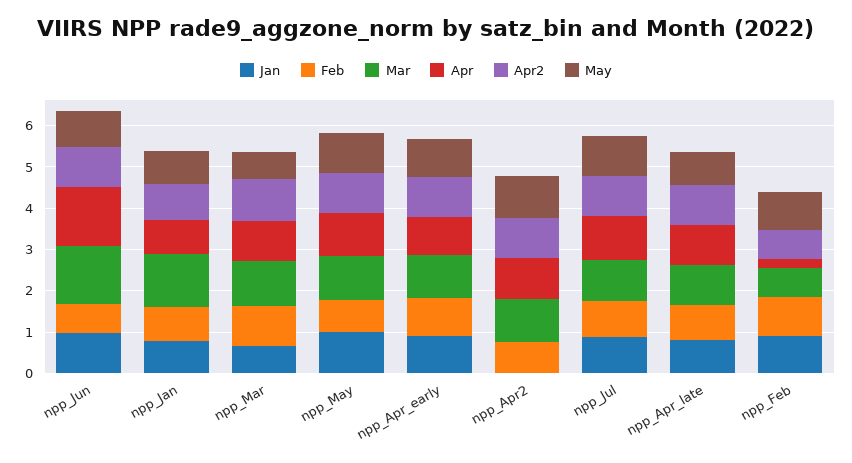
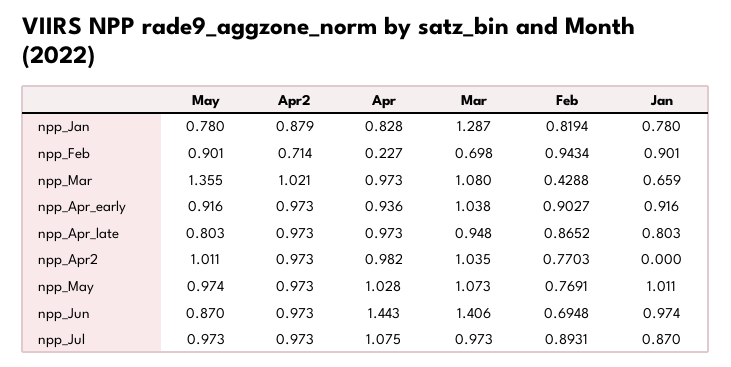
  {
    "Jan": {
      "npp_Jun": 0.974,
      "npp_Jan": 0.78,
      "npp_Mar": 0.659,
      "npp_May": 1.011,
      "npp_Apr_early": 0.916,
      "npp_Apr2": 0,
      "npp_Jul": 0.87,
      "npp_Apr_late": 0.803,
      "npp_Feb": 0.901
    },
    "Feb": {
      "npp_Jun": 0.6948,
      "npp_Jan": 0.8194,
-     "npp_Mar": 1,
+     "npp_Mar": 0.4288,
      "npp_May": 0.7691,
      "npp_Apr_early": 0.9027,
      "npp_Apr2": 0.7703,
      "npp_Jul": 0.8931,
      "npp_Apr_late": 0.8652,
      "npp_Feb": 0.9434
    },
    "Mar": {
      "npp_Jun": 1.406,
      "npp_Jan": 1.287,
      "npp_Mar": 1.08,
      "npp_May": 1.073,
      "npp_Apr_early": 1.038,
      "npp_Apr2": 1.035,
      "npp_Jul": 0.973,
      "npp_Apr_late": 0.948,
      "npp_Feb": 0.698
    },
    "Apr": {
      "npp_Jun": 1.443,
      "npp_Jan": 0.828,
      "npp_Mar": 0.973,
      "npp_May": 1.028,
      "npp_Apr_early": 0.936,
      "npp_Apr2": 0.982,
      "npp_Jul": 1.075,
      "npp_Apr_late": 0.973,
      "npp_Feb": 0.227
    },
    "Apr2": {
      "npp_Jun": 0.973,
      "npp_Jan": 0.879,
      "npp_Mar": 1.021,
      "npp_May": 0.973,
      "npp_Apr_early": 0.973,
      "npp_Apr2": 0.973,
      "npp_Jul": 0.973,
      "npp_Apr_late": 0.973,
      "npp_Feb": 0.714
    },
    "May": {
      "npp_Jun": 0.87,
      "npp_Jan": 0.78,
-     "npp_Mar": 0.6,
+     "npp_Mar": 1.355,
      "npp_May": 0.974,
      "npp_Apr_early": 0.916,
      "npp_Apr2": 1.011,
      "npp_Jul": 0.973,
      "npp_Apr_late": 0.803,
      "npp_Feb": 0.901
    }
  }

